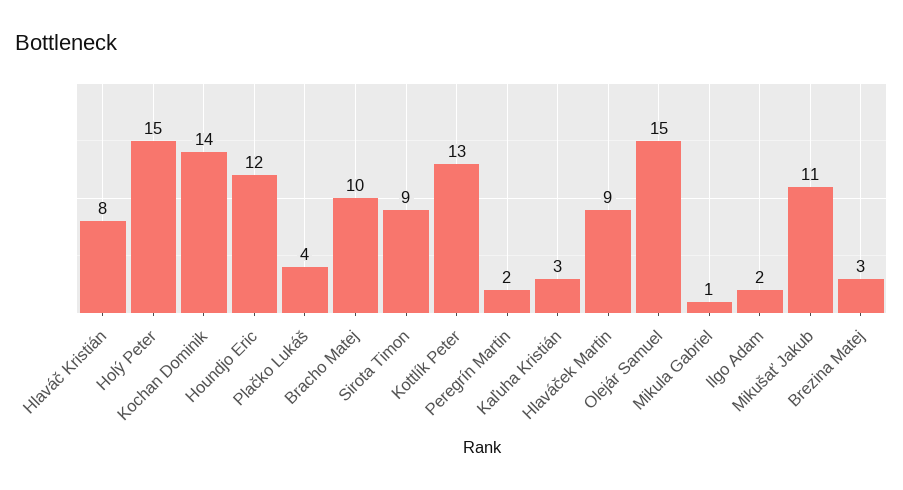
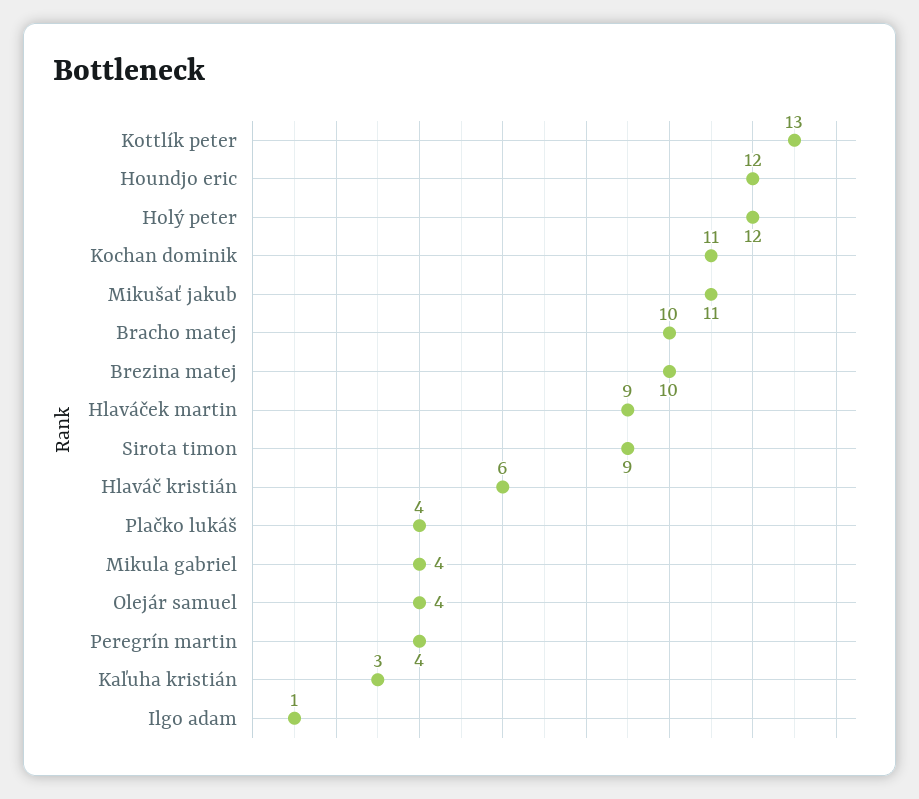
  {
-   "Hlaváč Kristián": 8,
+   "Hlaváč Kristián": 6,
-   "Holý Peter": 15,
+   "Holý Peter": 12,
-   "Kochan Dominik": 14,
+   "Kochan Dominik": 11,
    "Houndjo Eric": 12,
    "Plačko Lukáš": 4,
    "Bracho Matej": 10,
    "Sirota Timon": 9,
    "Kottlík Peter": 13,
-   "Peregrín Martin": 2,
+   "Peregrín Martin": 4,
    "Kaľuha Kristián": 3,
    "Hlaváček Martin": 9,
-   "Olejár Samuel": 15,
+   "Olejár Samuel": 4,
-   "Mikula Gabriel": 1,
+   "Mikula Gabriel": 4,
-   "Ilgo Adam": 2,
+   "Ilgo Adam": 1,
    "Mikušať Jakub": 11,
-   "Brezina Matej": 3
+   "Brezina Matej": 10
  }

